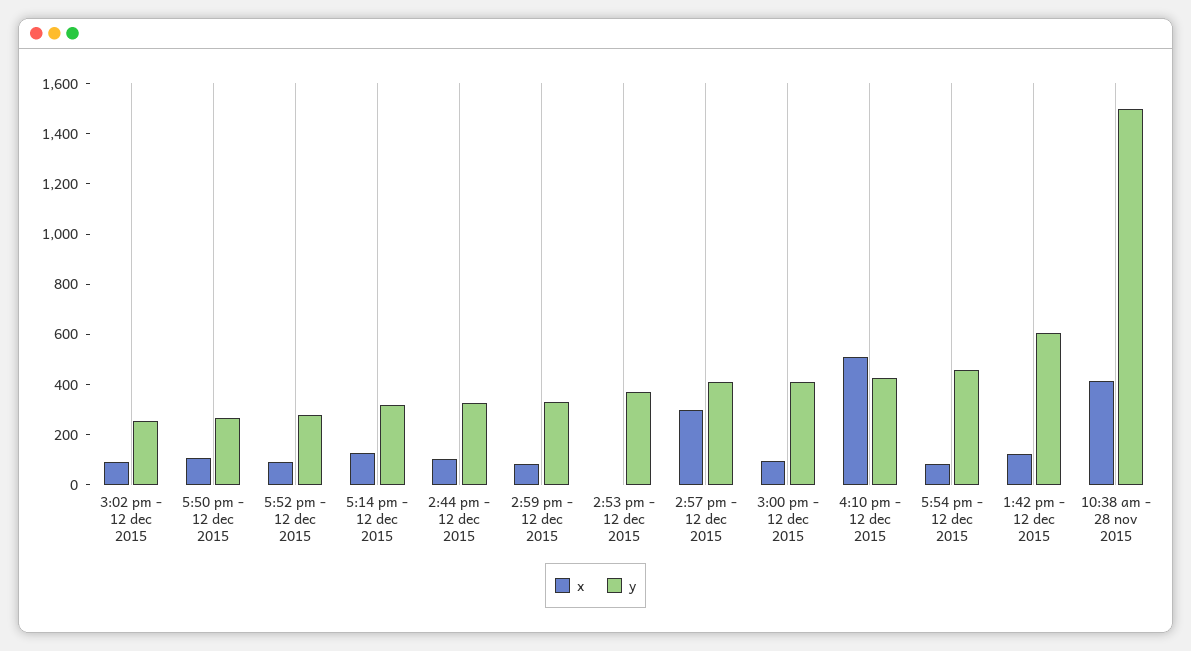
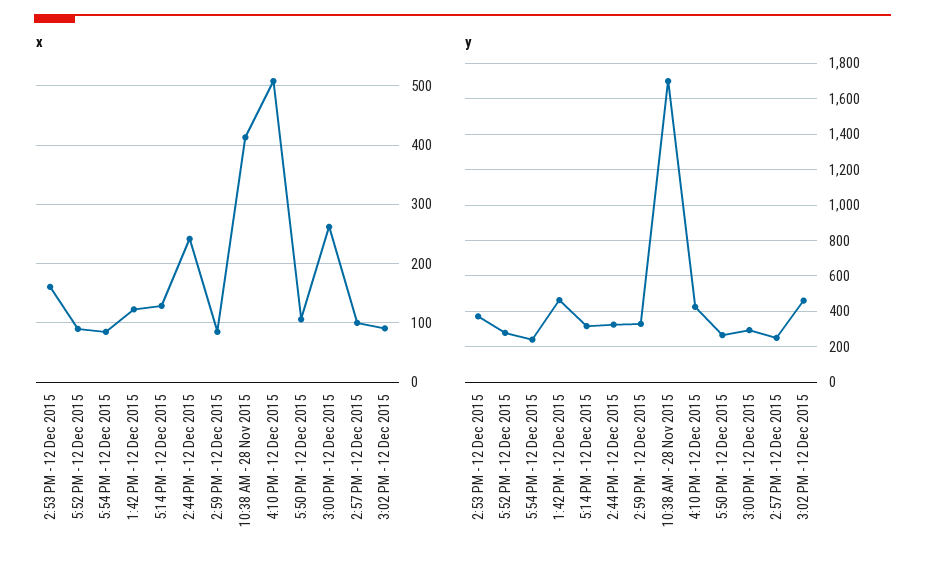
  {
    "x": {
      "3:02 pm - 12 dec 2015": 100,
      "5:50 pm - 12 dec 2015": 100,
      "5:52 pm - 12 dec 2015": 100,
      "5:14 pm - 12 dec 2015": 120,
-     "2:44 pm - 12 dec 2015": 100,
+     "2:44 pm - 12 dec 2015": 240,
      "2:59 pm - 12 dec 2015": 80,
-     "2:53 pm - 12 dec 2015": 0,
+     "2:53 pm - 12 dec 2015": 160,
-     "2:57 pm - 12 dec 2015": 300,
+     "2:57 pm - 12 dec 2015": 100,
-     "3:00 pm - 12 dec 2015": 100,
+     "3:00 pm - 12 dec 2015": 260,
      "4:10 pm - 12 dec 2015": 500,
      "5:54 pm - 12 dec 2015": 80,
      "1:42 pm - 12 dec 2015": 120,
      "10:38 am - 28 nov 2015": 420
    },
    "y": {
-     "3:02 pm - 12 dec 2015": 250,
+     "3:02 pm - 12 dec 2015": 450,
      "5:50 pm - 12 dec 2015": 250,
      "5:52 pm - 12 dec 2015": 300,
      "5:14 pm - 12 dec 2015": 300,
      "2:44 pm - 12 dec 2015": 350,
      "2:59 pm - 12 dec 2015": 350,
      "2:53 pm - 12 dec 2015": 350,
-     "2:57 pm - 12 dec 2015": 400,
+     "2:57 pm - 12 dec 2015": 250,
-     "3:00 pm - 12 dec 2015": 400,
+     "3:00 pm - 12 dec 2015": 300,
      "4:10 pm - 12 dec 2015": 450,
-     "5:54 pm - 12 dec 2015": 450,
+     "5:54 pm - 12 dec 2015": 250,
-     "1:42 pm - 12 dec 2015": 600,
+     "1:42 pm - 12 dec 2015": 450,
-     "10:38 am - 28 nov 2015": 1500
+     "10:38 am - 28 nov 2015": 1700
    }
  }

